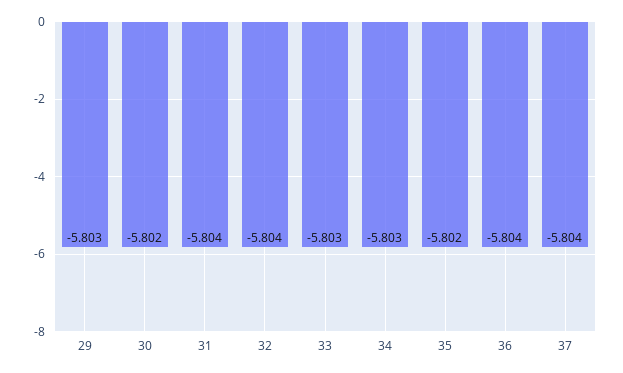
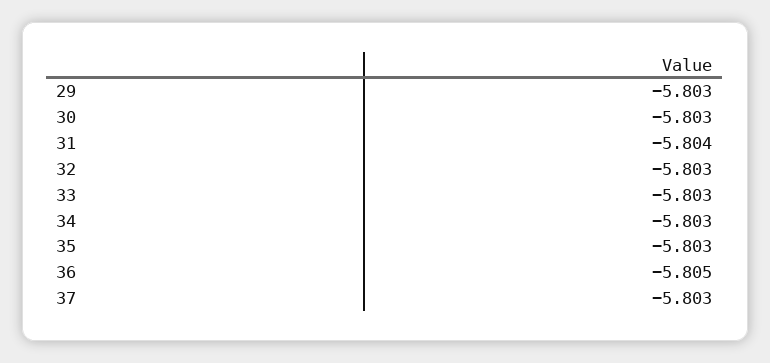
  {
    "29": -5.803,
-   "30": -5.802,
+   "30": -5.803,
    "31": -5.804,
-   "32": -5.804,
+   "32": -5.803,
    "33": -5.803,
    "34": -5.803,
-   "35": -5.802,
+   "35": -5.803,
-   "36": -5.804,
+   "36": -5.805,
-   "37": -5.804
+   "37": -5.803
  }

